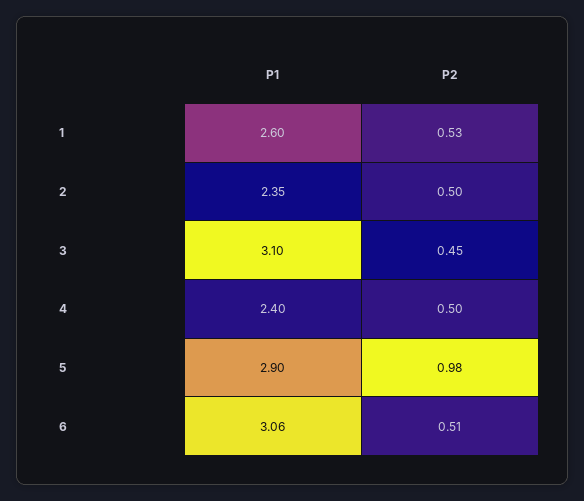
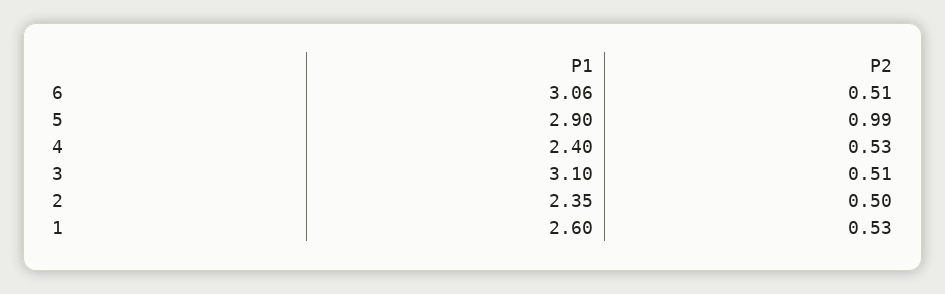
  {
    "P1": {
      "1": 2.6,
      "2": 2.35,
      "3": 3.1,
      "4": 2.4,
      "5": 2.9,
      "6": 3.06
    },
    "P2": {
      "1": 0.53,
      "2": 0.5,
-     "3": 0.45,
+     "3": 0.51,
-     "4": 0.5,
+     "4": 0.53,
-     "5": 0.98,
+     "5": 0.99,
      "6": 0.51
    }
  }

